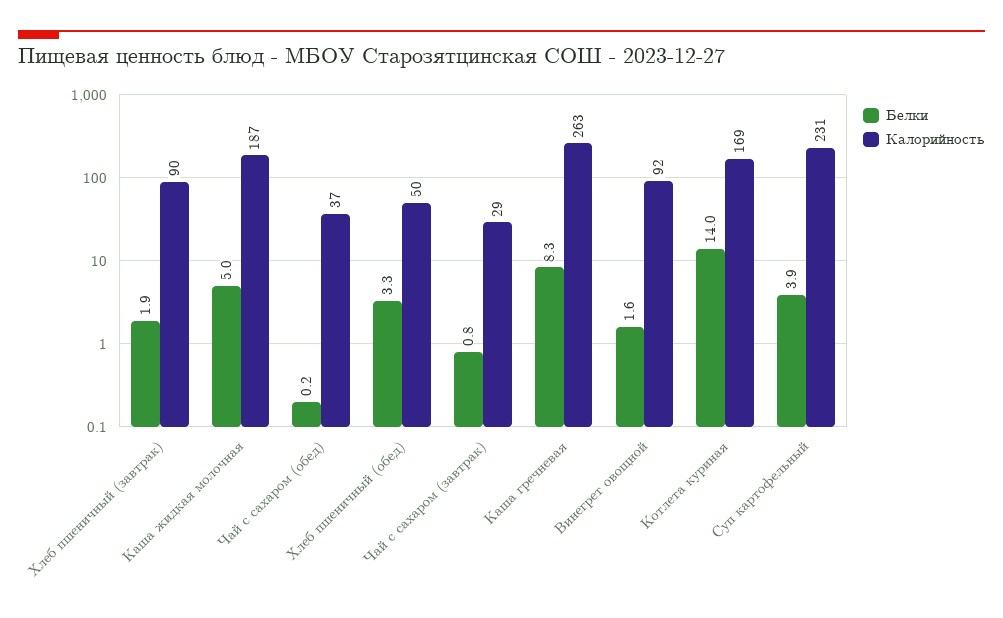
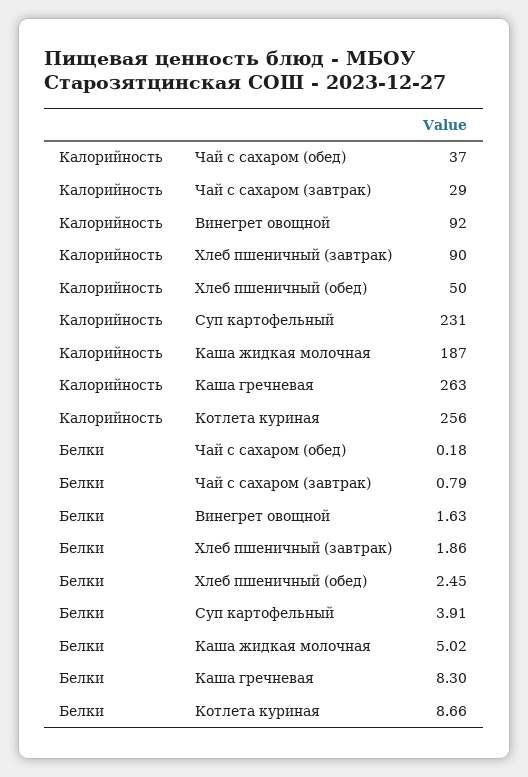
  {
    "Белки": {
      "Хлеб пшеничный (завтрак)": 1.86,
      "Каша жидкая молочная": 5.02,
      "Чай с сахаром (обед)": 0.18,
-     "Хлеб пшеничный (обед)": 3.3,
+     "Хлеб пшеничный (обед)": 2.45,
      "Чай с сахаром (завтрак)": 0.79,
      "Каша гречневая": 8.3,
      "Винегрет овощной": 1.63,
-     "Котлета куриная": 14,
+     "Котлета куриная": 8.66,
      "Суп картофельный": 3.91
    },
    "Калорийность": {
      "Хлеб пшеничный (завтрак)": 90,
      "Каша жидкая молочная": 187,
      "Чай с сахаром (обед)": 37,
      "Хлеб пшеничный (обед)": 50,
      "Чай с сахаром (завтрак)": 29,
      "Каша гречневая": 263,
      "Винегрет овощной": 92,
-     "Котлета куриная": 169,
+     "Котлета куриная": 256,
      "Суп картофельный": 231
    }
  }

